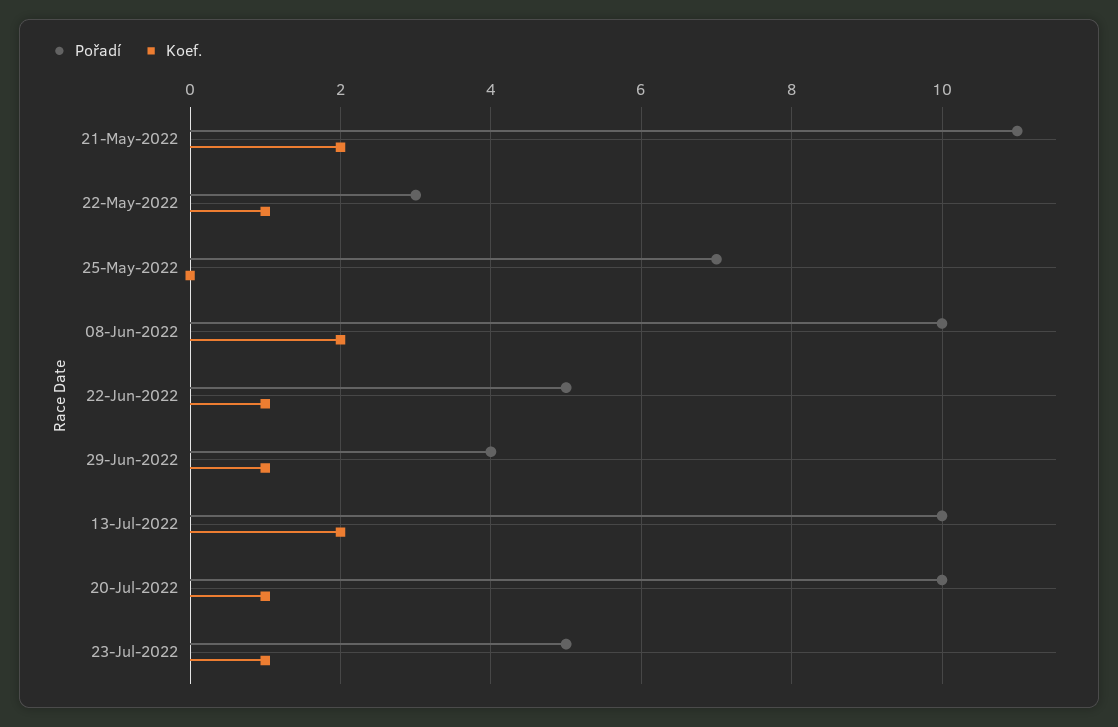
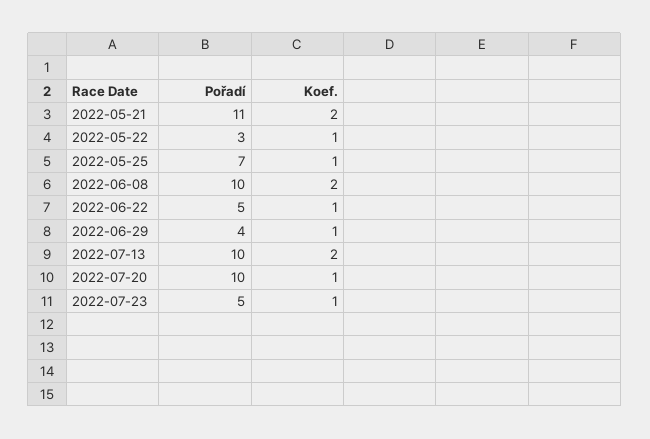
  {
    "Pořadí": {
      "21-May-2022": 11,
      "22-May-2022": 3,
      "25-May-2022": 7,
      "08-Jun-2022": 10,
      "22-Jun-2022": 5,
      "29-Jun-2022": 4,
      "13-Jul-2022": 10,
      "20-Jul-2022": 10,
      "23-Jul-2022": 5
    },
    "Koef.": {
      "21-May-2022": 2,
      "22-May-2022": 1,
-     "25-May-2022": 0,
+     "25-May-2022": 1,
      "08-Jun-2022": 2,
      "22-Jun-2022": 1,
      "29-Jun-2022": 1,
      "13-Jul-2022": 2,
      "20-Jul-2022": 1,
      "23-Jul-2022": 1
    }
  }

